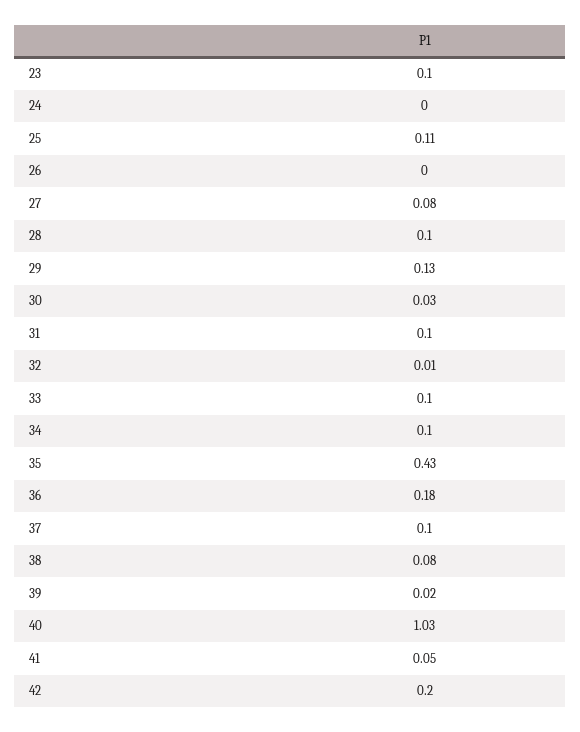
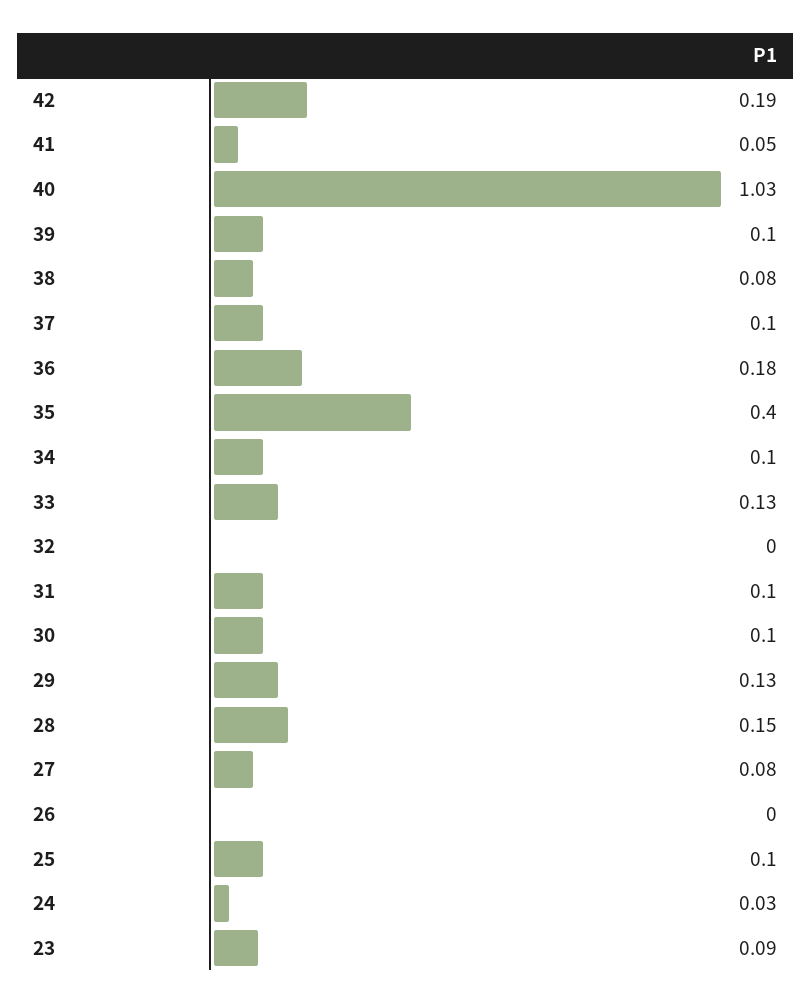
  {
-   "23": 0.1,
+   "23": 0.09,
-   "24": 0,
+   "24": 0.03,
-   "25": 0.11,
+   "25": 0.1,
    "26": 0,
    "27": 0.08,
-   "28": 0.1,
+   "28": 0.15,
    "29": 0.13,
-   "30": 0.03,
+   "30": 0.1,
    "31": 0.1,
-   "32": 0.01,
+   "32": 0,
-   "33": 0.1,
+   "33": 0.13,
    "34": 0.1,
-   "35": 0.43,
+   "35": 0.4,
    "36": 0.18,
    "37": 0.1,
    "38": 0.08,
-   "39": 0.02,
+   "39": 0.1,
    "40": 1.03,
    "41": 0.05,
-   "42": 0.2
+   "42": 0.19
  }

